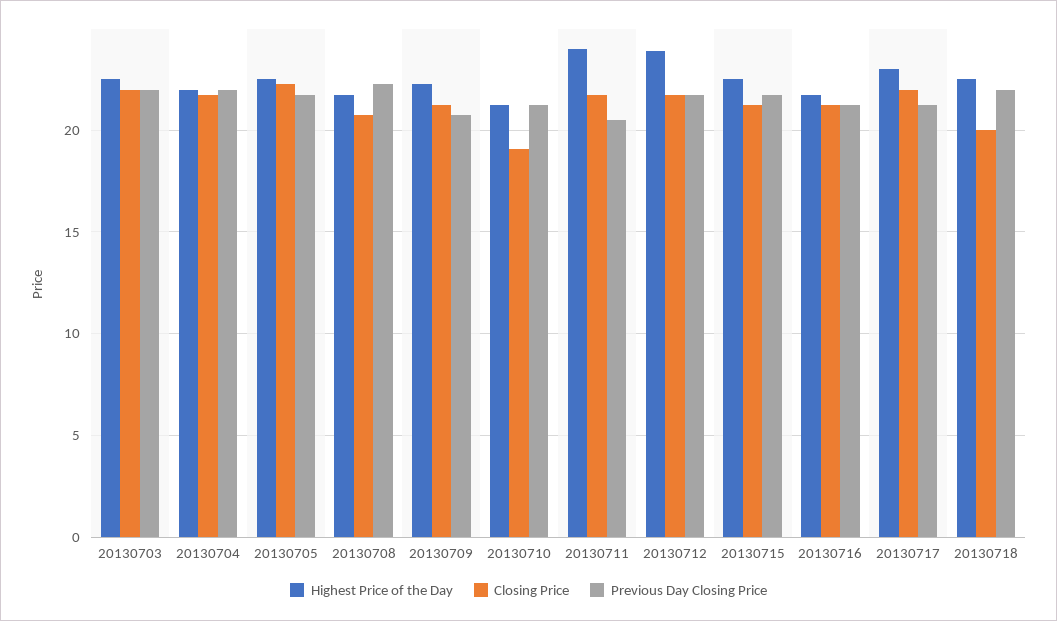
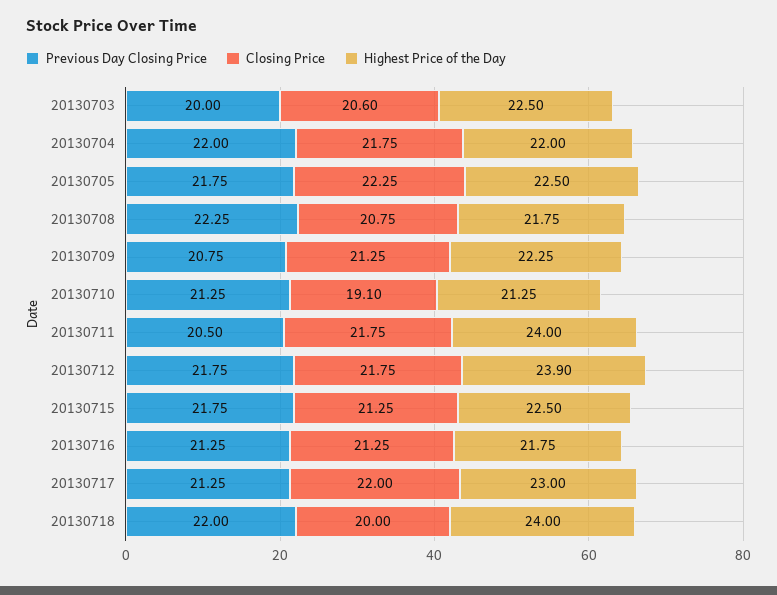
  {
    "Highest Price of the Day": {
      "20130703": 22.5,
      "20130704": 22,
      "20130705": 22.5,
      "20130708": 21.75,
      "20130709": 22.25,
      "20130710": 21.25,
      "20130711": 24,
      "20130712": 23.9,
      "20130715": 22.5,
      "20130716": 21.75,
      "20130717": 23,
-     "20130718": 22.5
+     "20130718": 24
    },
    "Closing Price": {
-     "20130703": 22,
+     "20130703": 20.6,
      "20130704": 21.75,
      "20130705": 22.25,
      "20130708": 20.75,
      "20130709": 21.25,
      "20130710": 19.1,
      "20130711": 21.75,
      "20130712": 21.75,
      "20130715": 21.25,
      "20130716": 21.25,
      "20130717": 22,
      "20130718": 20
    },
    "Previous Day Closing Price": {
-     "20130703": 22,
+     "20130703": 20,
      "20130704": 22,
      "20130705": 21.75,
      "20130708": 22.25,
      "20130709": 20.75,
      "20130710": 21.25,
      "20130711": 20.5,
      "20130712": 21.75,
      "20130715": 21.75,
      "20130716": 21.25,
      "20130717": 21.25,
      "20130718": 22
    }
  }

